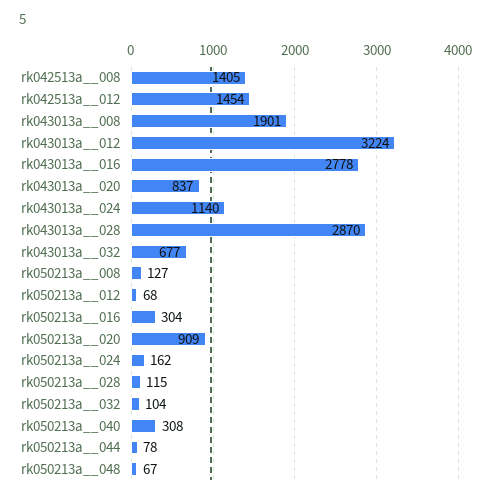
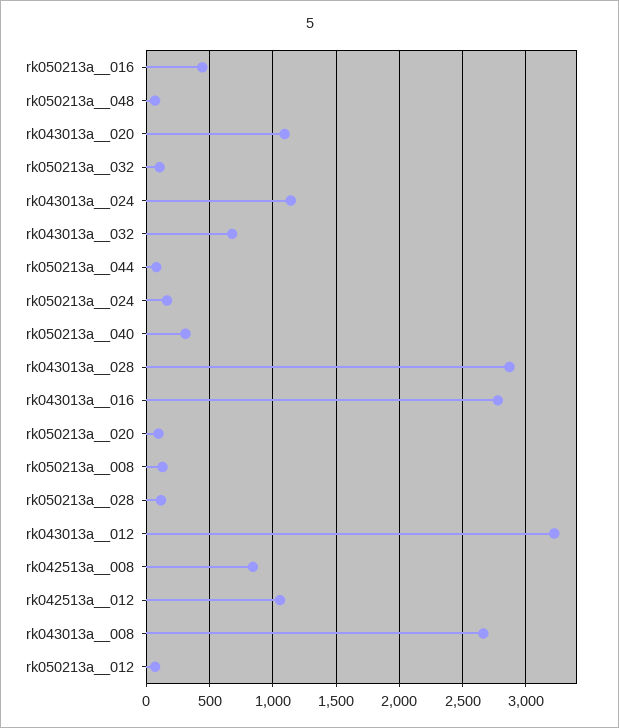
  {
-   "rk042513a__008": 1405,
+   "rk042513a__008": 850,
-   "rk042513a__012": 1454,
+   "rk042513a__012": 1050,
-   "rk043013a__008": 1901,
+   "rk043013a__008": 2650,
    "rk043013a__012": 3224,
    "rk043013a__016": 2778,
-   "rk043013a__020": 837,
+   "rk043013a__020": 1100,
    "rk043013a__024": 1140,
    "rk043013a__028": 2870,
    "rk043013a__032": 677,
    "rk050213a__008": 127,
    "rk050213a__012": 68,
-   "rk050213a__016": 304,
+   "rk050213a__016": 450,
-   "rk050213a__020": 909,
+   "rk050213a__020": 100,
    "rk050213a__024": 162,
    "rk050213a__028": 115,
    "rk050213a__032": 104,
    "rk050213a__040": 308,
    "rk050213a__044": 78,
    "rk050213a__048": 67
  }

